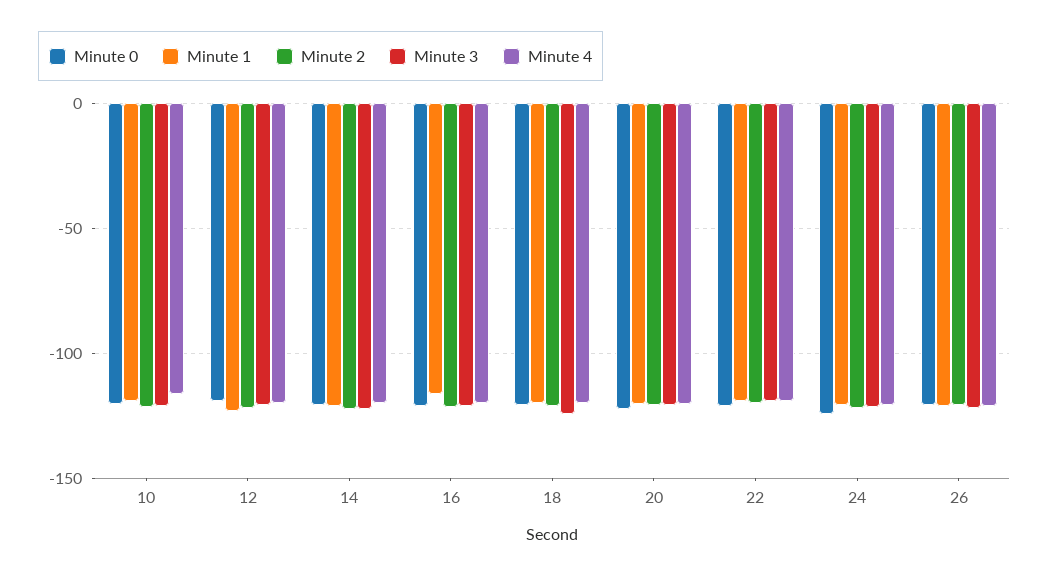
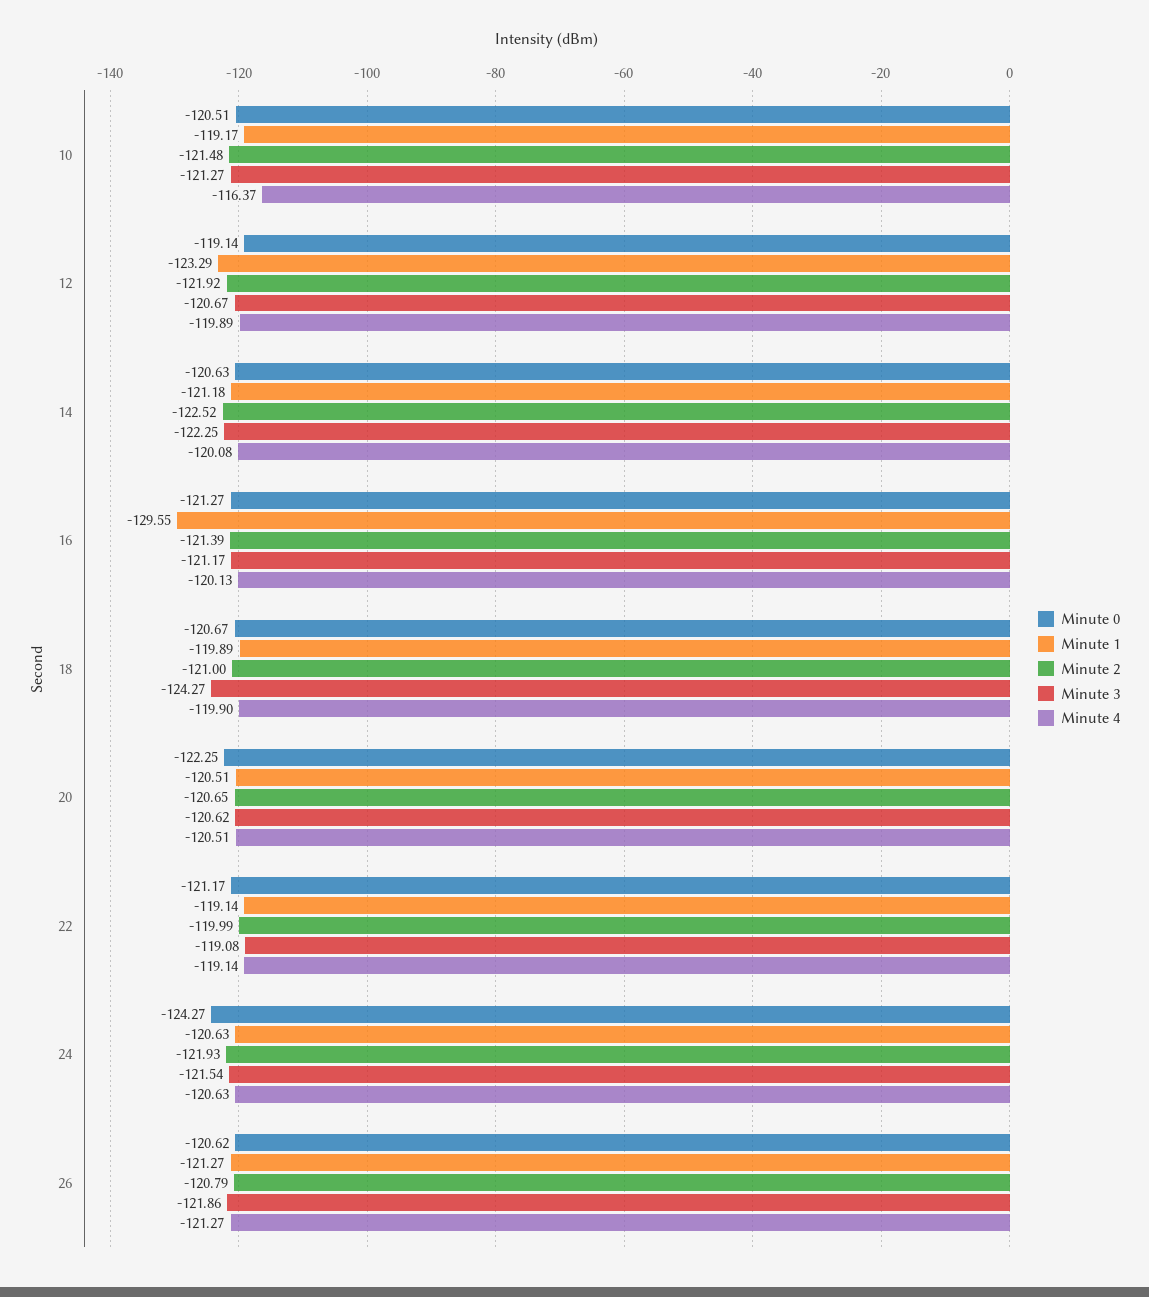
  {
    "Minute 0": {
      "10": -120.51,
      "12": -119.14,
      "14": -120.63,
      "16": -121.27,
      "18": -120.67,
      "20": -122.25,
      "22": -121.17,
      "24": -124.27,
      "26": -120.62
    },
    "Minute 1": {
      "10": -119.17,
      "12": -123.29,
      "14": -121.18,
-     "16": -115,
+     "16": -129.55,
      "18": -119.89,
      "20": -120.51,
      "22": -119.14,
      "24": -120.63,
      "26": -121.27
    },
    "Minute 2": {
      "10": -121.48,
      "12": -121.92,
      "14": -122.52,
      "16": -121.39,
      "18": -121,
      "20": -120.65,
      "22": -119.99,
      "24": -121.93,
      "26": -120.79
    },
    "Minute 3": {
      "10": -121.27,
      "12": -120.67,
      "14": -122.25,
      "16": -121.17,
      "18": -124.27,
      "20": -120.62,
      "22": -119.08,
      "24": -121.54,
      "26": -121.86
    },
    "Minute 4": {
      "10": -116.37,
      "12": -119.89,
      "14": -120.08,
      "16": -120.13,
      "18": -119.9,
      "20": -120.51,
      "22": -119.14,
      "24": -120.63,
      "26": -121.27
    }
  }

